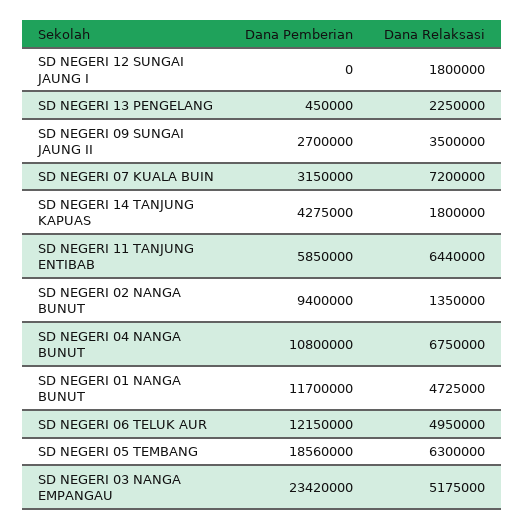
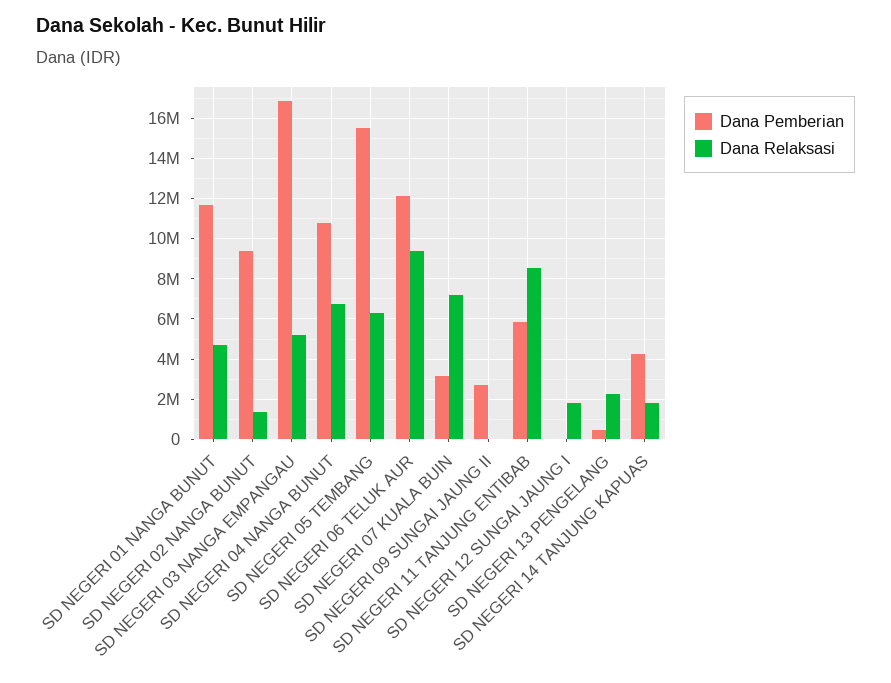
  {
    "Dana Pemberian": {
      "SD NEGERI 12 SUNGAI JAUNG I": 0,
      "SD NEGERI 13 PENGELANG": 450000,
      "SD NEGERI 09 SUNGAI JAUNG II": 2700000,
      "SD NEGERI 07 KUALA BUIN": 3150000,
      "SD NEGERI 14 TANJUNG KAPUAS": 4275000,
      "SD NEGERI 11 TANJUNG ENTIBAB": 5850000,
      "SD NEGERI 02 NANGA BUNUT": 9400000,
      "SD NEGERI 04 NANGA BUNUT": 10800000,
      "SD NEGERI 01 NANGA BUNUT": 11700000,
      "SD NEGERI 06 TELUK AUR": 12150000,
-     "SD NEGERI 05 TEMBANG": 18560000,
+     "SD NEGERI 05 TEMBANG": 15500000,
-     "SD NEGERI 03 NANGA EMPANGAU": 23420000
+     "SD NEGERI 03 NANGA EMPANGAU": 17000000
    },
    "Dana Relaksasi": {
      "SD NEGERI 12 SUNGAI JAUNG I": 1800000,
      "SD NEGERI 13 PENGELANG": 2250000,
-     "SD NEGERI 09 SUNGAI JAUNG II": 3500000,
+     "SD NEGERI 09 SUNGAI JAUNG II": 0,
      "SD NEGERI 07 KUALA BUIN": 7200000,
      "SD NEGERI 14 TANJUNG KAPUAS": 1800000,
-     "SD NEGERI 11 TANJUNG ENTIBAB": 6440000,
+     "SD NEGERI 11 TANJUNG ENTIBAB": 8500000,
      "SD NEGERI 02 NANGA BUNUT": 1350000,
      "SD NEGERI 04 NANGA BUNUT": 6750000,
      "SD NEGERI 01 NANGA BUNUT": 4725000,
-     "SD NEGERI 06 TELUK AUR": 4950000,
+     "SD NEGERI 06 TELUK AUR": 9500000,
      "SD NEGERI 05 TEMBANG": 6300000,
      "SD NEGERI 03 NANGA EMPANGAU": 5175000
    }
  }

